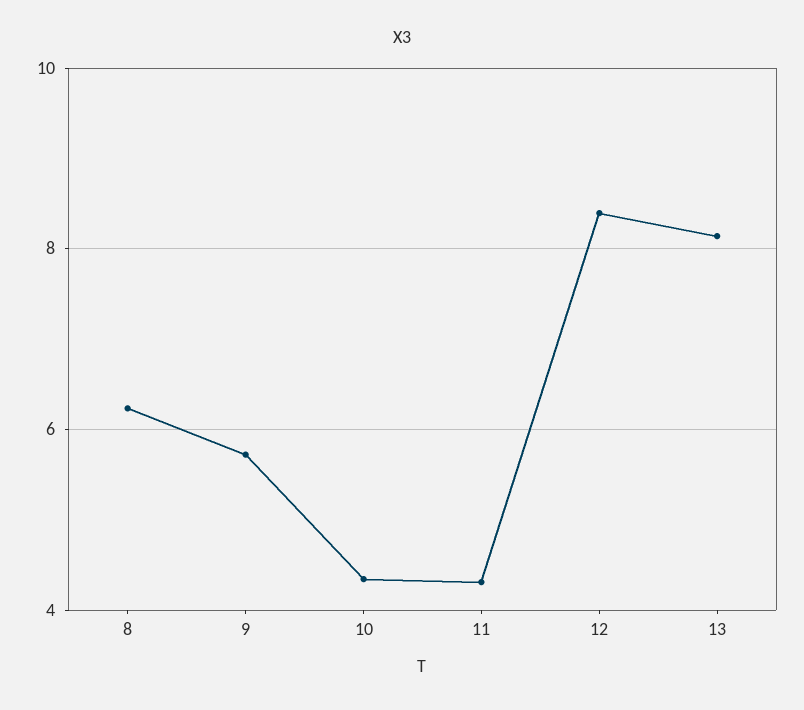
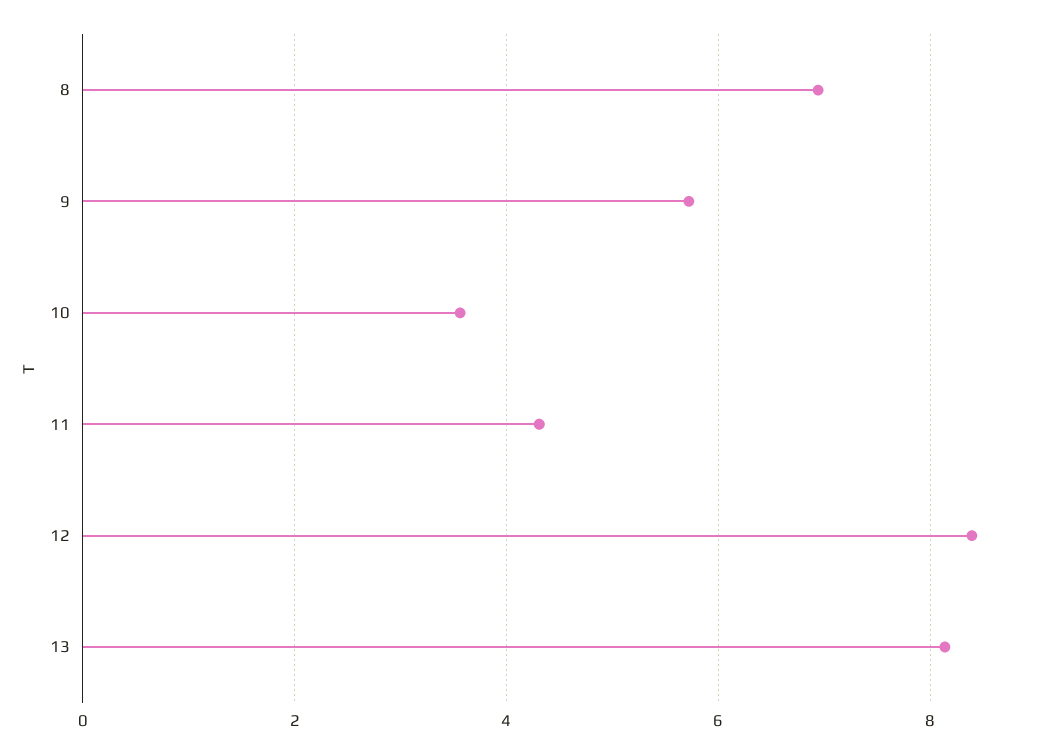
  {
-   "8": 6.2,
+   "8": 7,
    "9": 5.8,
-   "10": 4.4,
+   "10": 3.6,
    "11": 4.4,
    "12": 8.4,
    "13": 8.2
  }

